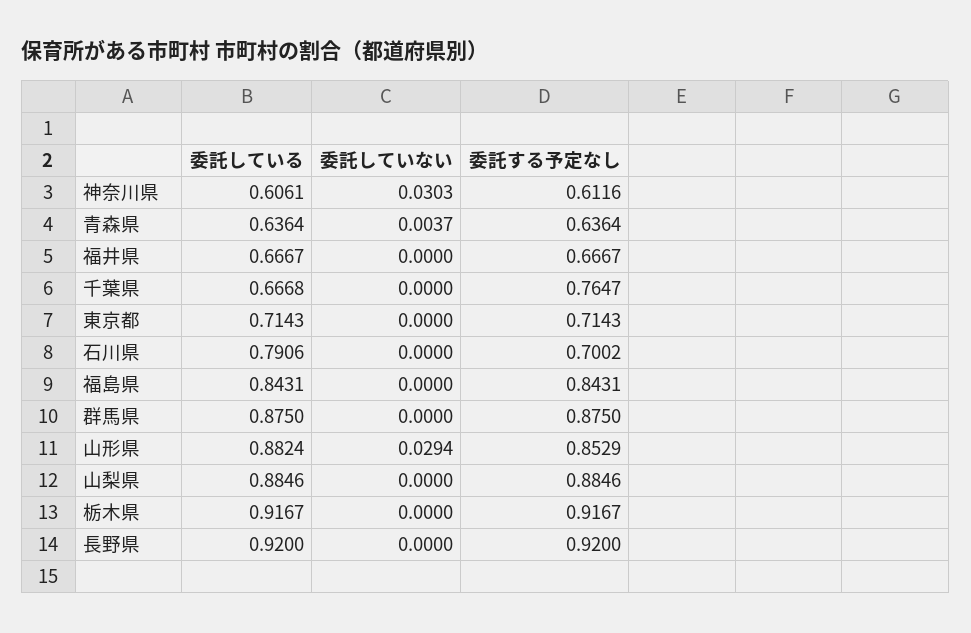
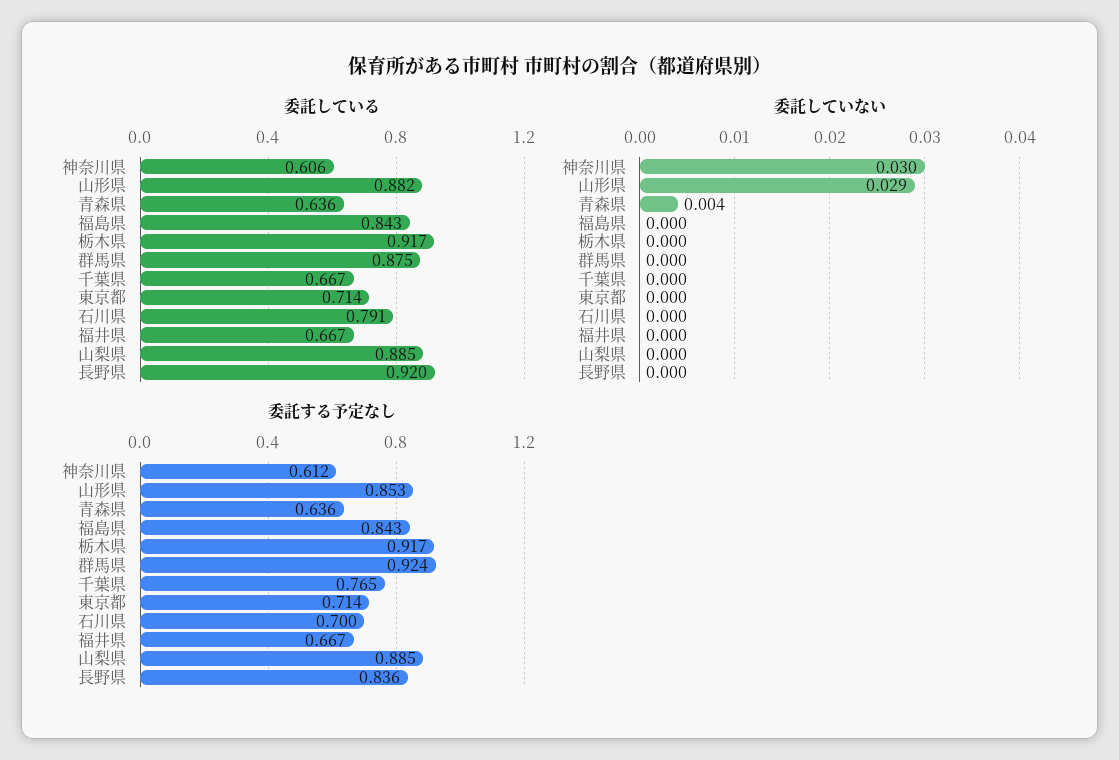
  {
    "委託している": {
      "神奈川県": 0.6061,
      "青森県": 0.6364,
      "福井県": 0.6667,
      "千葉県": 0.6668,
      "東京都": 0.7143,
      "石川県": 0.7906,
      "福島県": 0.8431,
      "群馬県": 0.875,
      "山形県": 0.8824,
      "山梨県": 0.8846,
      "栃木県": 0.9167,
      "長野県": 0.92
    },
    "委託していない": {
      "神奈川県": 0.0303,
      "青森県": 0.0037,
      "福井県": 0,
      "千葉県": 0,
      "東京都": 0,
      "石川県": 0,
      "福島県": 0,
      "群馬県": 0,
      "山形県": 0.0294,
      "山梨県": 0,
      "栃木県": 0,
      "長野県": 0
    },
    "委託する予定なし": {
      "神奈川県": 0.6116,
      "青森県": 0.6364,
      "福井県": 0.6667,
      "千葉県": 0.7647,
      "東京都": 0.7143,
      "石川県": 0.7002,
      "福島県": 0.8431,
-     "群馬県": 0.875,
+     "群馬県": 0.924,
      "山形県": 0.8529,
      "山梨県": 0.8846,
      "栃木県": 0.9167,
-     "長野県": 0.92
+     "長野県": 0.836
    }
  }

